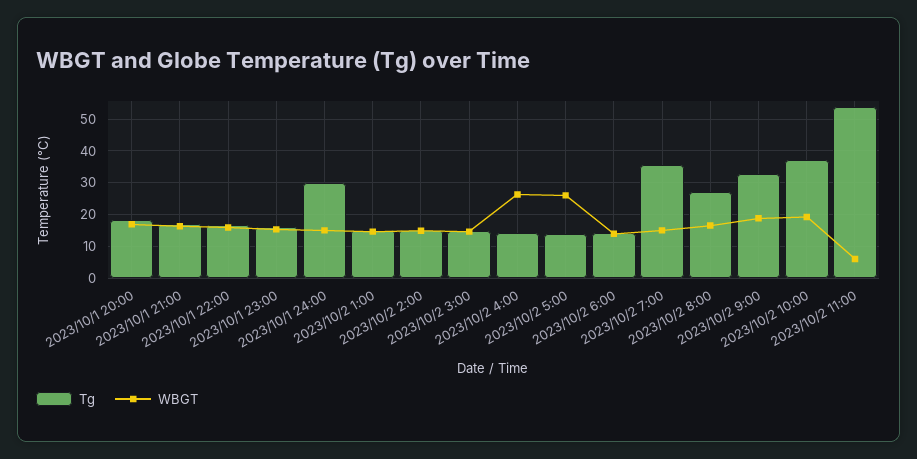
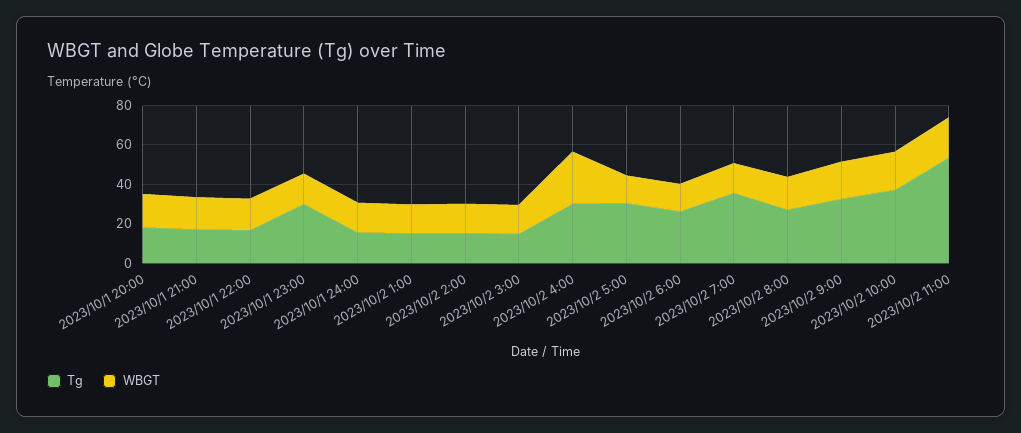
  {
    "Tg": {
      "2023/10/1 20:00": 18,
      "2023/10/1 21:00": 18,
      "2023/10/1 22:00": 16,
-     "2023/10/1 23:00": 16,
+     "2023/10/1 23:00": 30,
-     "2023/10/1 24:00": 30,
+     "2023/10/1 24:00": 15,
      "2023/10/2 1:00": 16,
      "2023/10/2 2:00": 16,
      "2023/10/2 3:00": 14,
-     "2023/10/2 4:00": 14,
+     "2023/10/2 4:00": 30,
-     "2023/10/2 5:00": 14,
+     "2023/10/2 5:00": 30,
-     "2023/10/2 6:00": 14,
+     "2023/10/2 6:00": 25,
      "2023/10/2 7:00": 36,
      "2023/10/2 8:00": 28,
      "2023/10/2 9:00": 32,
      "2023/10/2 10:00": 38,
      "2023/10/2 11:00": 54
    },
    "WBGT": {
      "2023/10/1 20:00": 16,
      "2023/10/1 21:00": 16,
      "2023/10/1 22:00": 16,
      "2023/10/1 23:00": 16,
      "2023/10/1 24:00": 16,
      "2023/10/2 1:00": 14,
      "2023/10/2 2:00": 14,
      "2023/10/2 3:00": 14,
      "2023/10/2 4:00": 26,
-     "2023/10/2 5:00": 26,
+     "2023/10/2 5:00": 15,
      "2023/10/2 6:00": 14,
      "2023/10/2 7:00": 16,
      "2023/10/2 8:00": 16,
      "2023/10/2 9:00": 18,
      "2023/10/2 10:00": 20,
-     "2023/10/2 11:00": 6
+     "2023/10/2 11:00": 20
    }
  }

